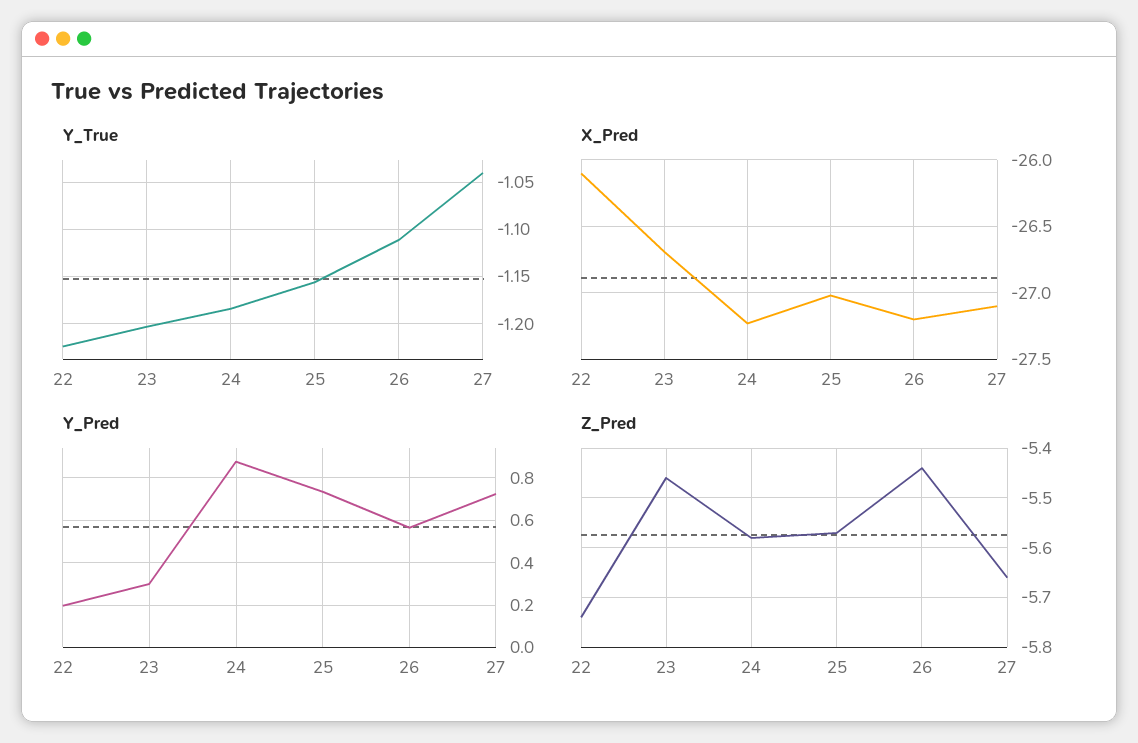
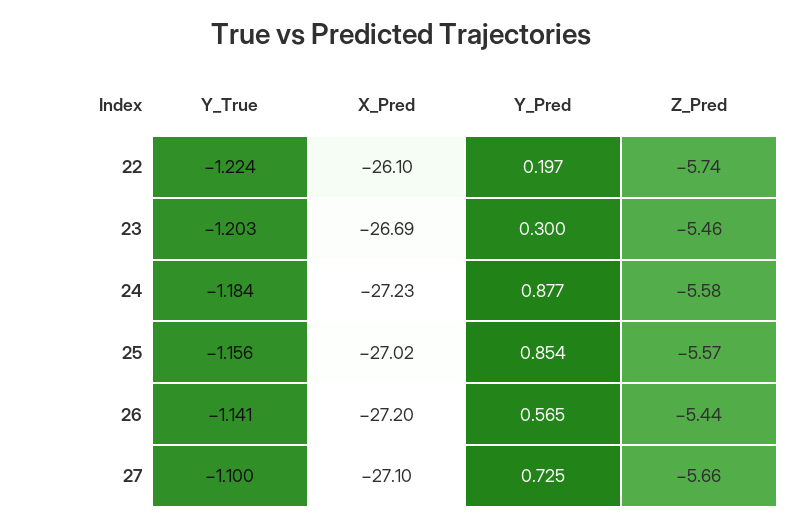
  {
    "Y_True": {
      "22": -1.224,
      "23": -1.203,
      "24": -1.184,
      "25": -1.156,
-     "26": -1.11,
+     "26": -1.141,
-     "27": -1.04
+     "27": -1.1
    },
    "X_Pred": {
      "22": -26.1,
      "23": -26.69,
      "24": -27.23,
      "25": -27.02,
      "26": -27.2,
      "27": -27.1
    },
    "Y_Pred": {
      "22": 0.197,
      "23": 0.3,
      "24": 0.877,
-     "25": 0.75,
+     "25": 0.854,
      "26": 0.565,
      "27": 0.725
    },
    "Z_Pred": {
      "22": -5.74,
      "23": -5.46,
      "24": -5.58,
      "25": -5.57,
      "26": -5.44,
      "27": -5.66
    }
  }

